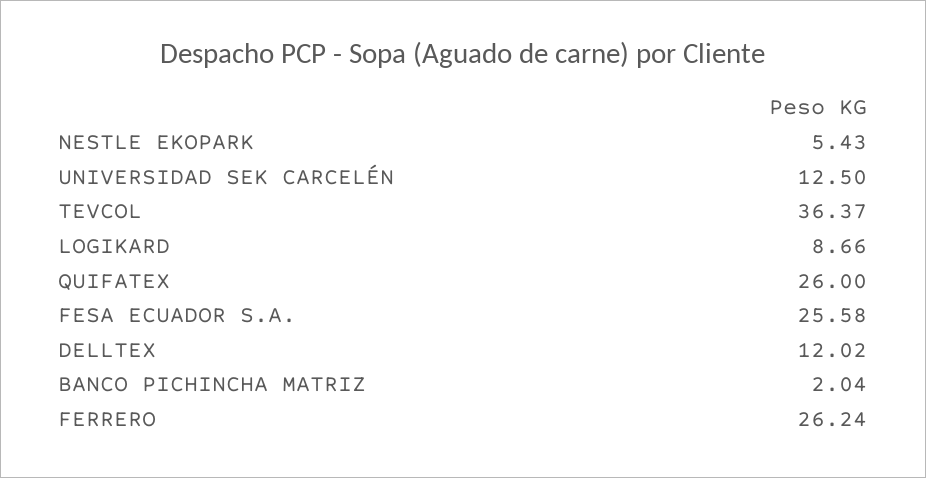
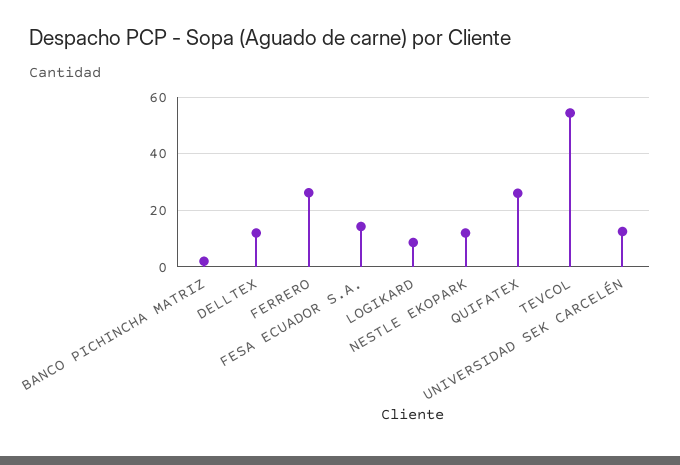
  {
-   "NESTLE EKOPARK": 5.43,
+   "NESTLE EKOPARK": 12.5,
    "UNIVERSIDAD SEK CARCELÉN": 12.5,
-   "TEVCOL": 36.37,
+   "TEVCOL": 55,
    "LOGIKARD": 8.66,
    "QUIFATEX": 26,
-   "FESA ECUADOR S.A.": 25.58,
+   "FESA ECUADOR S.A.": 15,
    "DELLTEX": 12.02,
    "BANCO PICHINCHA MATRIZ": 2.04,
    "FERRERO": 26.24
  }

